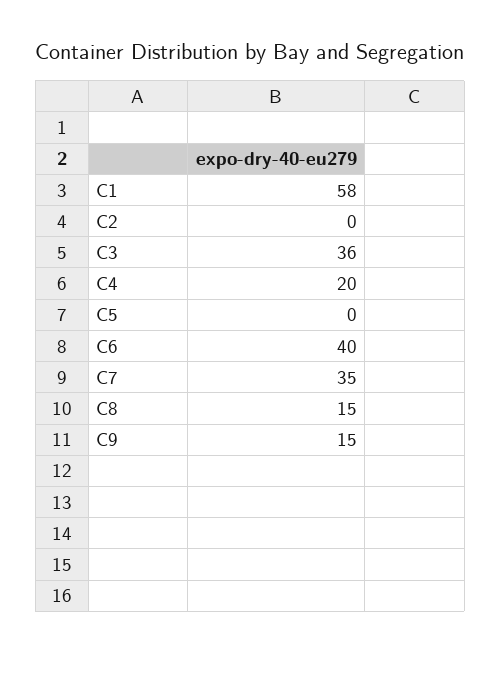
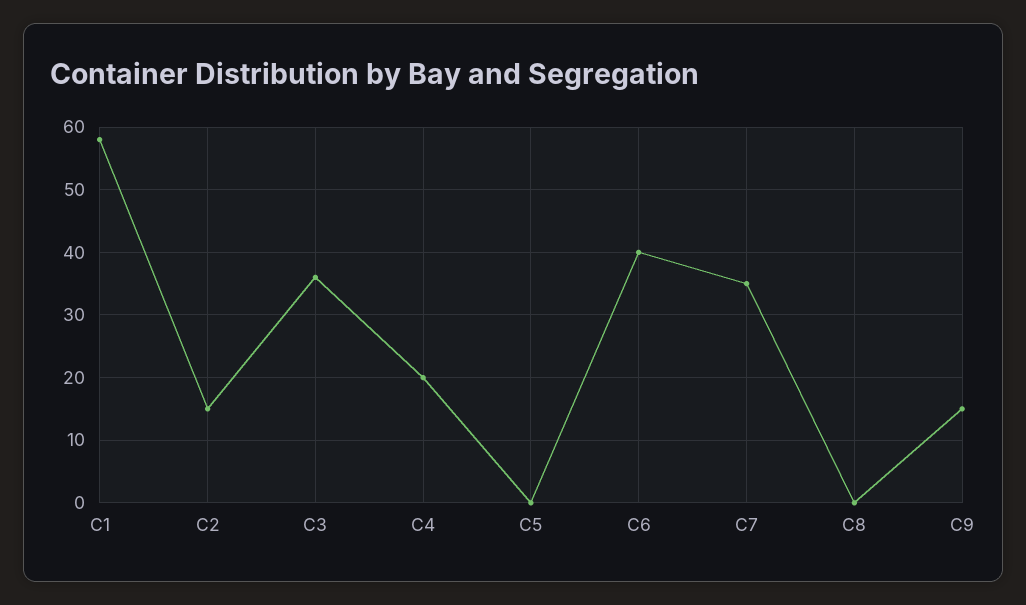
  {
    "C1": 58,
-   "C2": 0,
+   "C2": 15,
    "C3": 36,
    "C4": 20,
    "C5": 0,
    "C6": 40,
    "C7": 35,
-   "C8": 15,
+   "C8": 0,
    "C9": 15
  }

